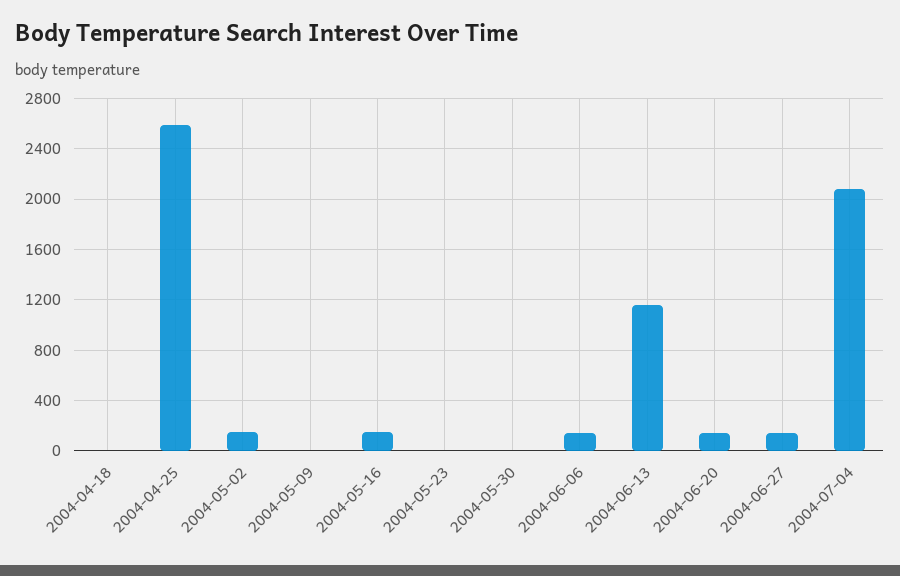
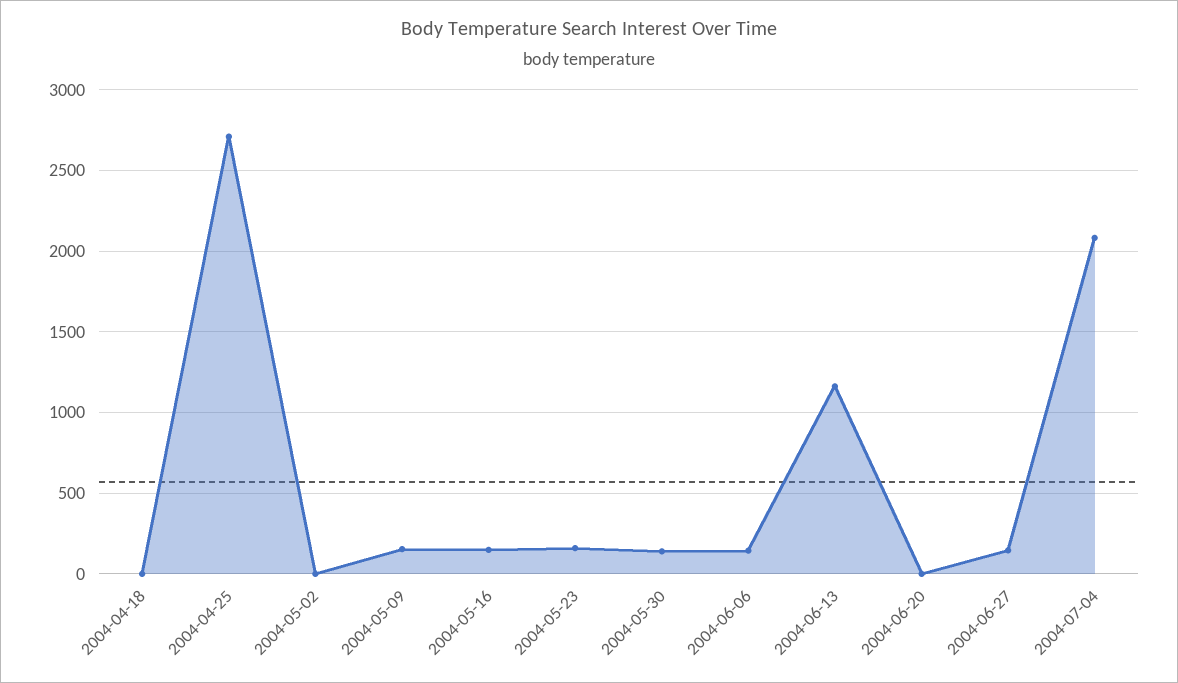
  {
    "2004-04-18": 0,
-   "2004-04-25": 2600,
+   "2004-04-25": 2700,
-   "2004-05-02": 150,
+   "2004-05-02": 0,
-   "2004-05-09": 0,
+   "2004-05-09": 150,
    "2004-05-16": 150,
-   "2004-05-23": 0,
+   "2004-05-23": 150,
-   "2004-05-30": 0,
+   "2004-05-30": 150,
    "2004-06-06": 150,
    "2004-06-13": 1150,
-   "2004-06-20": 150,
+   "2004-06-20": 0,
    "2004-06-27": 150,
    "2004-07-04": 2100
  }

